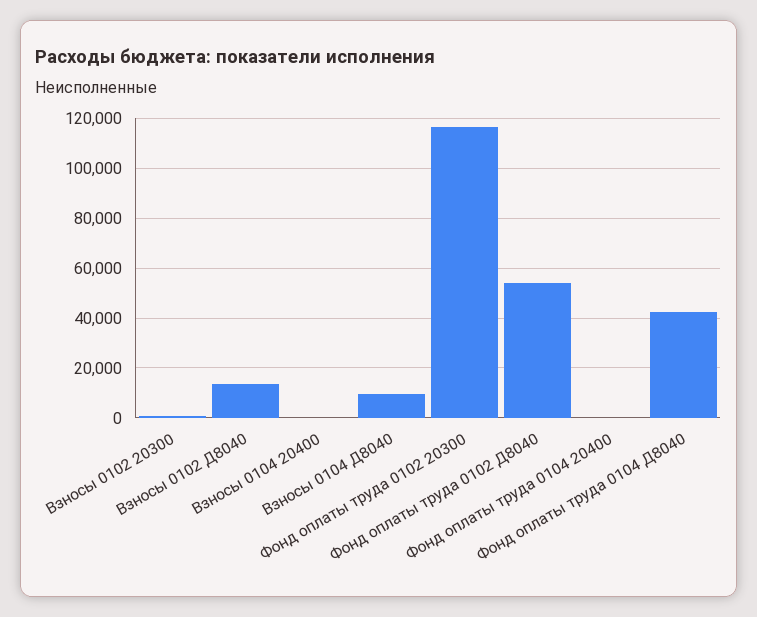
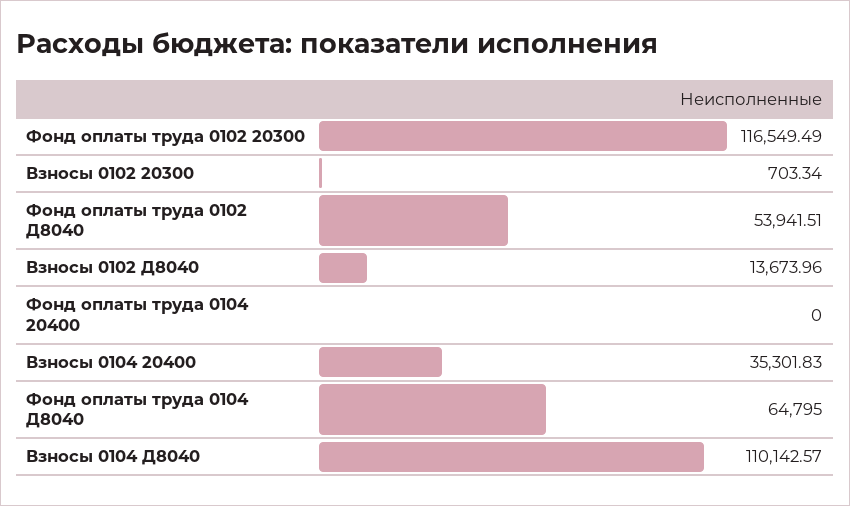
  {
    "Взносы 0102 20300": 703.34,
    "Взносы 0102 Д8040": 13673.96,
-   "Взносы 0104 20400": 0,
+   "Взносы 0104 20400": 35301.83,
-   "Взносы 0104 Д8040": 10000,
+   "Взносы 0104 Д8040": 110142.57,
    "Фонд оплаты труда 0102 20300": 116549.49,
    "Фонд оплаты труда 0102 Д8040": 53941.51,
    "Фонд оплаты труда 0104 20400": 0,
-   "Фонд оплаты труда 0104 Д8040": 42500
+   "Фонд оплаты труда 0104 Д8040": 64795
  }

